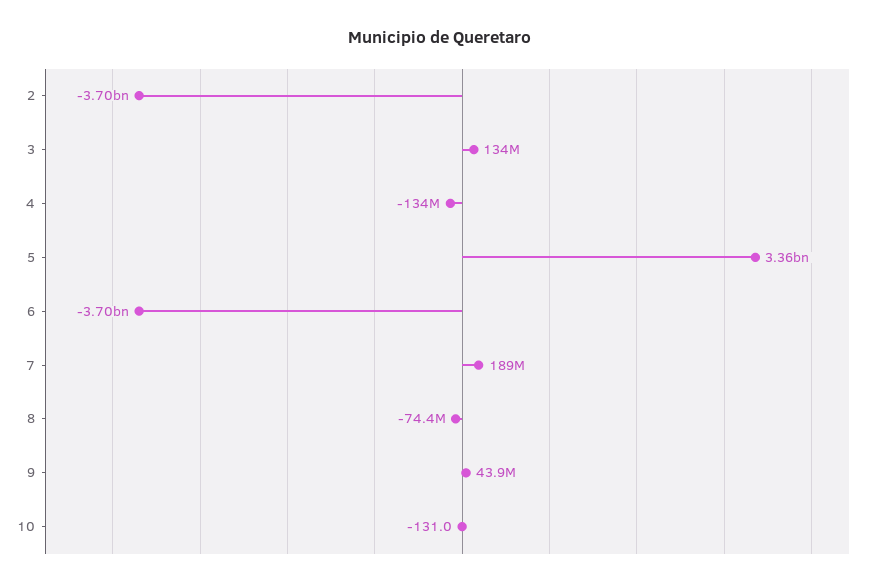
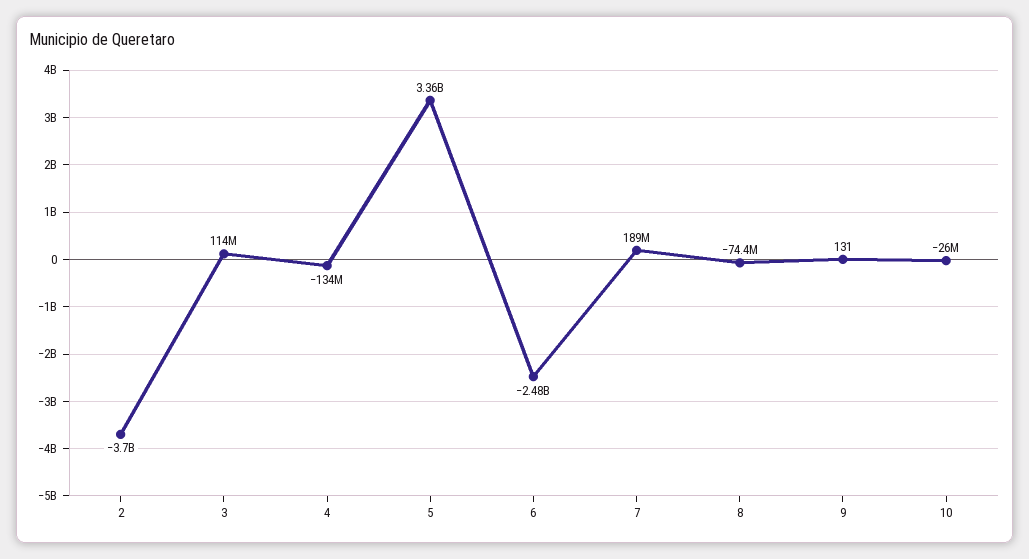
  {
    "2": -3700000000,
-   "3": 134000000,
+   "3": 114000000,
    "4": -134000000,
    "5": 3360000000,
-   "6": -3700000000,
+   "6": -2480000000,
    "7": 189000000,
    "8": -74400000,
-   "9": 43900000,
+   "9": 131,
-   "10": -131
+   "10": -26000000
  }

